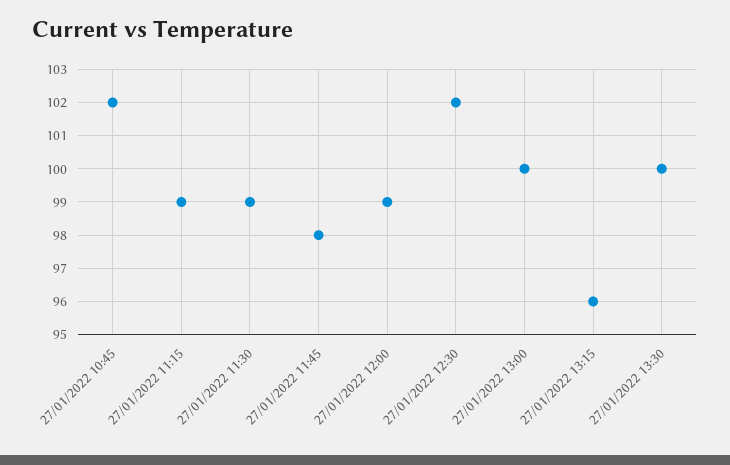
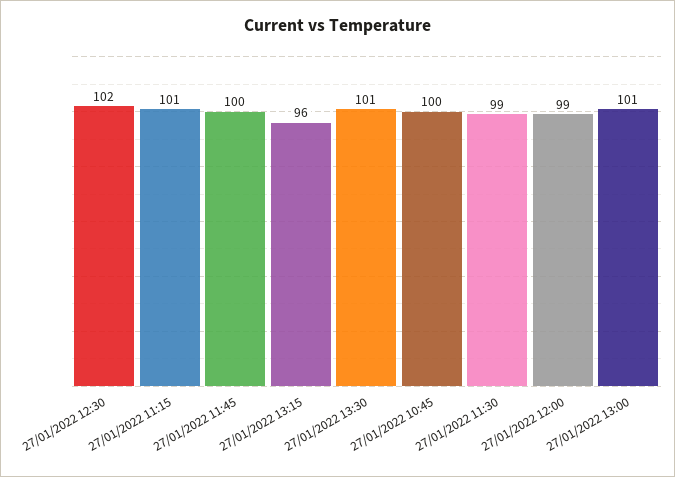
  {
-   "27/01/2022 10:45": 102,
+   "27/01/2022 10:45": 100,
-   "27/01/2022 11:15": 99,
+   "27/01/2022 11:15": 101,
    "27/01/2022 11:30": 99,
-   "27/01/2022 11:45": 98,
+   "27/01/2022 11:45": 100,
    "27/01/2022 12:00": 99,
    "27/01/2022 12:30": 102,
-   "27/01/2022 13:00": 100,
+   "27/01/2022 13:00": 101,
    "27/01/2022 13:15": 96,
-   "27/01/2022 13:30": 100
+   "27/01/2022 13:30": 101
  }

